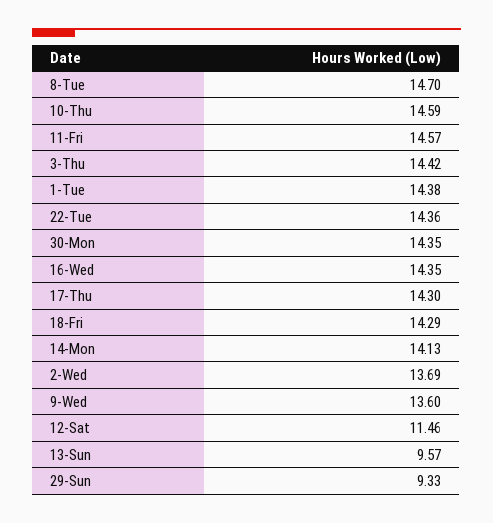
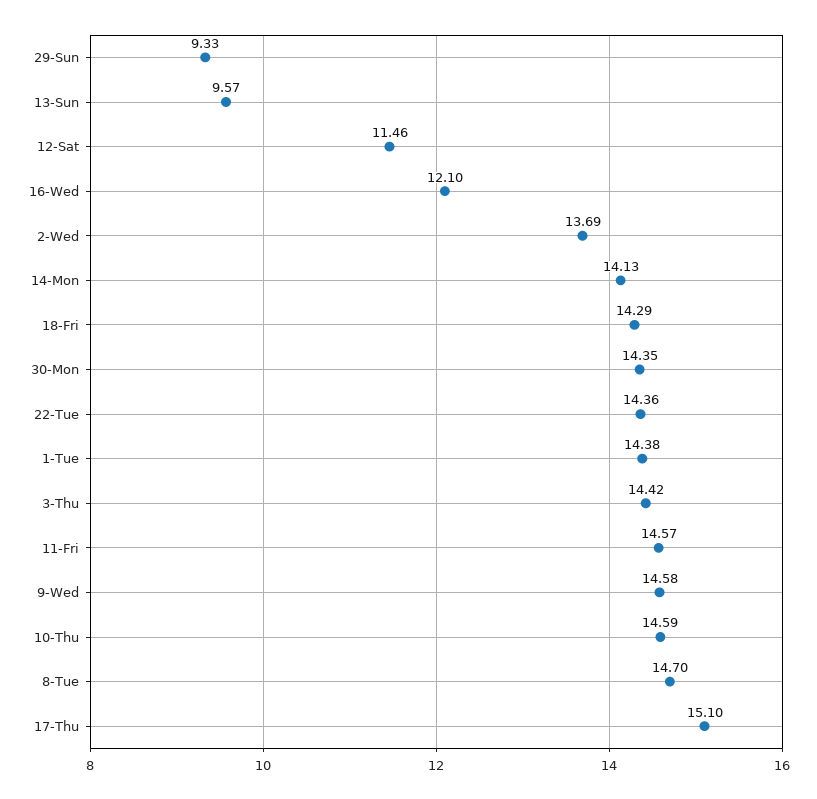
  {
    "8-Tue": 14.7,
    "10-Thu": 14.59,
    "11-Fri": 14.57,
    "3-Thu": 14.42,
    "1-Tue": 14.38,
    "22-Tue": 14.36,
    "30-Mon": 14.35,
-   "16-Wed": 14.35,
+   "16-Wed": 12.1,
-   "17-Thu": 14.3,
+   "17-Thu": 15.1,
    "18-Fri": 14.29,
    "14-Mon": 14.13,
    "2-Wed": 13.69,
-   "9-Wed": 13.6,
+   "9-Wed": 14.58,
    "12-Sat": 11.46,
    "13-Sun": 9.57,
    "29-Sun": 9.33
  }

